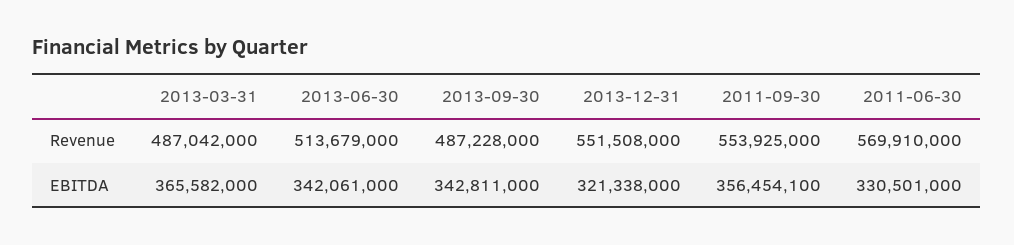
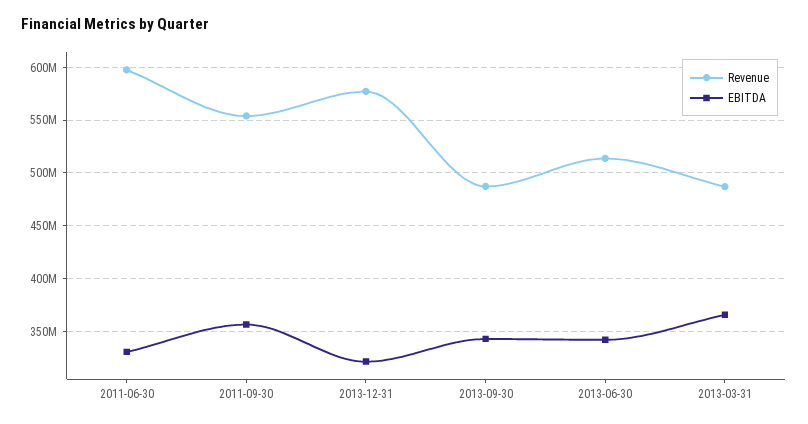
  {
    "Revenue": {
      "2013-03-31": 487042000,
      "2013-06-30": 513679000,
      "2013-09-30": 487228000,
-     "2013-12-31": 551508000,
+     "2013-12-31": 580000000,
      "2011-09-30": 553925000,
-     "2011-06-30": 569910000
+     "2011-06-30": 600000000
    },
    "EBITDA": {
      "2013-03-31": 365582000,
      "2013-06-30": 342061000,
      "2013-09-30": 342811000,
      "2013-12-31": 321338000,
      "2011-09-30": 356454100,
      "2011-06-30": 330501000
    }
  }

